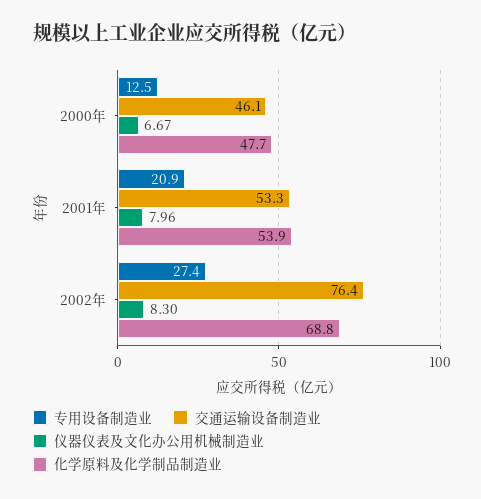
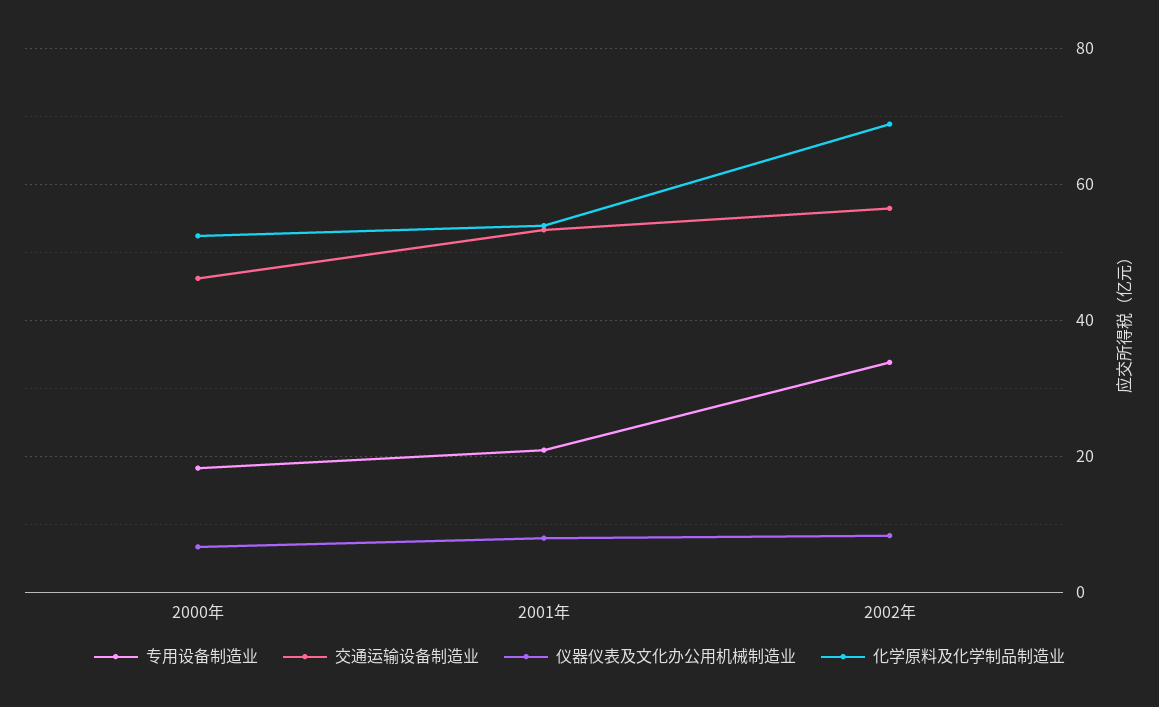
  {
    "专用设备制造业": {
-     "2000年": 12.5,
+     "2000年": 18,
      "2001年": 20.9,
-     "2002年": 27.4
+     "2002年": 34
    },
    "交通运输设备制造业": {
      "2000年": 46.1,
      "2001年": 53.3,
-     "2002年": 76.4
+     "2002年": 56
    },
    "仪器仪表及文化办公用机械制造业": {
      "2000年": 6.67,
      "2001年": 7.96,
      "2002年": 8.3
    },
    "化学原料及化学制品制造业": {
-     "2000年": 47.7,
+     "2000年": 52,
      "2001年": 53.9,
      "2002年": 68.8
    }
  }

